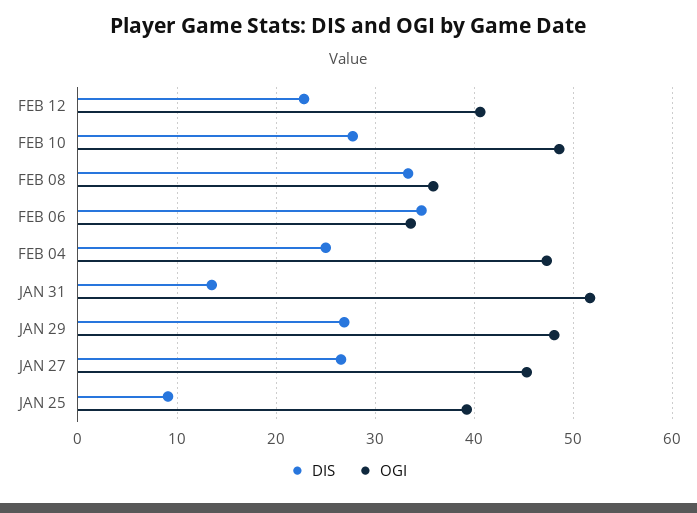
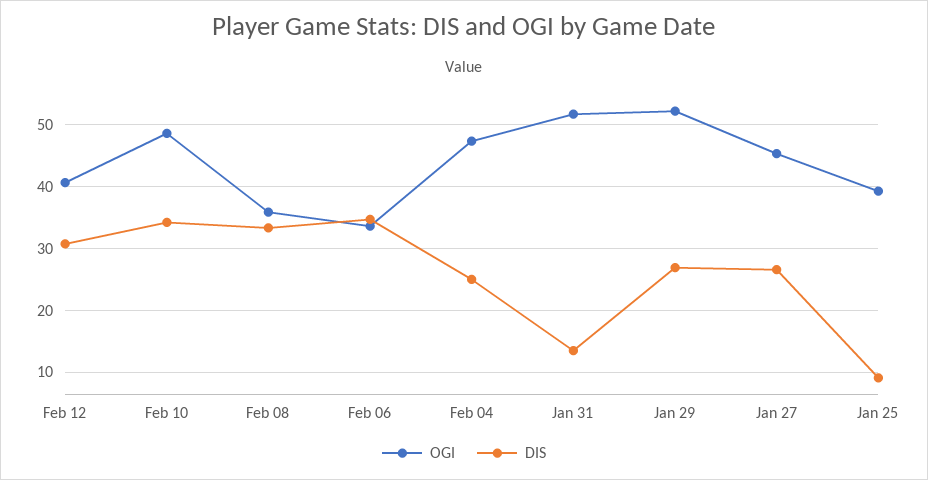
  {
    "DIS": {
-     "FEB 12": 23,
+     "FEB 12": 31,
-     "FEB 10": 28,
+     "FEB 10": 34,
      "FEB 08": 33,
      "FEB 06": 35,
      "FEB 04": 25,
      "JAN 31": 14,
      "JAN 29": 27,
      "JAN 27": 27,
      "JAN 25": 9
    },
    "OGI": {
      "FEB 12": 41,
      "FEB 10": 49,
      "FEB 08": 36,
      "FEB 06": 34,
      "FEB 04": 47,
      "JAN 31": 52,
-     "JAN 29": 48,
+     "JAN 29": 52,
      "JAN 27": 45,
      "JAN 25": 39
    }
  }

